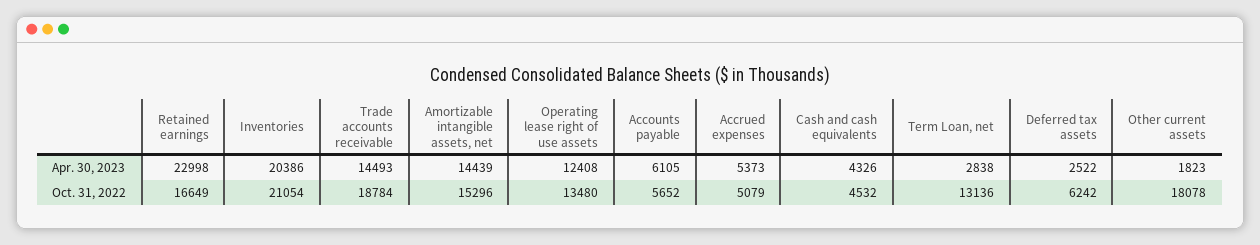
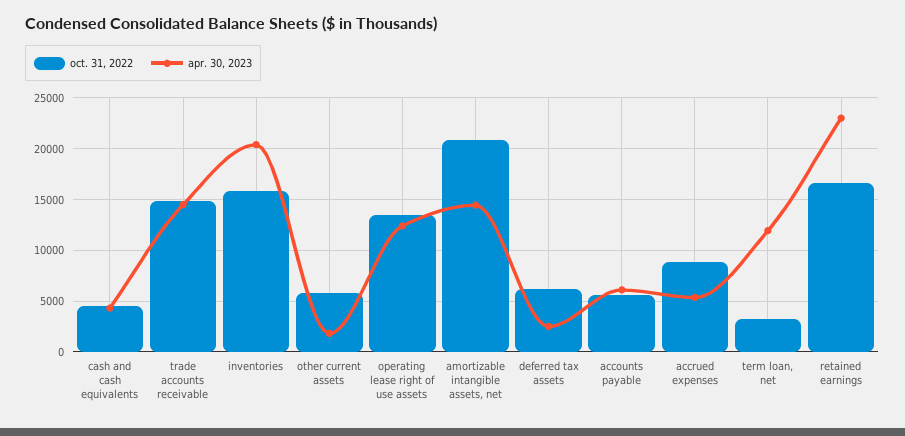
  {
    "Apr. 30, 2023": {
      "Retained earnings": 22998,
      "Inventories": 20386,
      "Trade accounts receivable": 14493,
      "Amortizable intangible assets, net": 14439,
      "Operating lease right of use assets": 12408,
      "Accounts payable": 6105,
      "Accrued expenses": 5373,
      "Cash and cash equivalents": 4326,
-     "Term Loan, net": 2838,
+     "Term Loan, net": 12000,
      "Deferred tax assets": 2522,
      "Other current assets": 1823
    },
    "Oct. 31, 2022": {
      "Retained earnings": 16649,
-     "Inventories": 21054,
+     "Inventories": 16000,
-     "Trade accounts receivable": 18784,
+     "Trade accounts receivable": 15000,
-     "Amortizable intangible assets, net": 15296,
+     "Amortizable intangible assets, net": 21000,
      "Operating lease right of use assets": 13480,
      "Accounts payable": 5652,
-     "Accrued expenses": 5079,
+     "Accrued expenses": 9000,
      "Cash and cash equivalents": 4532,
-     "Term Loan, net": 13136,
+     "Term Loan, net": 3000,
      "Deferred tax assets": 6242,
-     "Other current assets": 18078
+     "Other current assets": 6000
    }
  }

